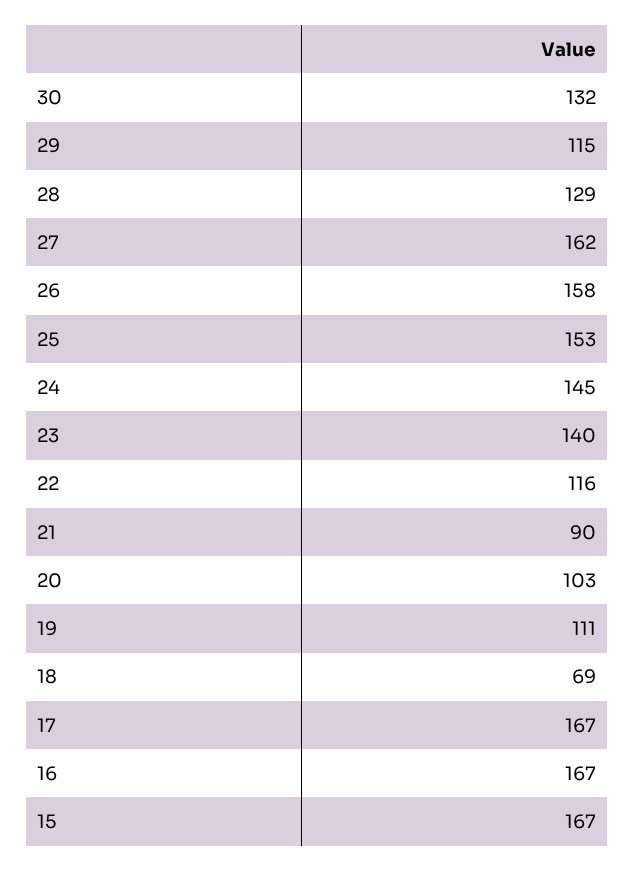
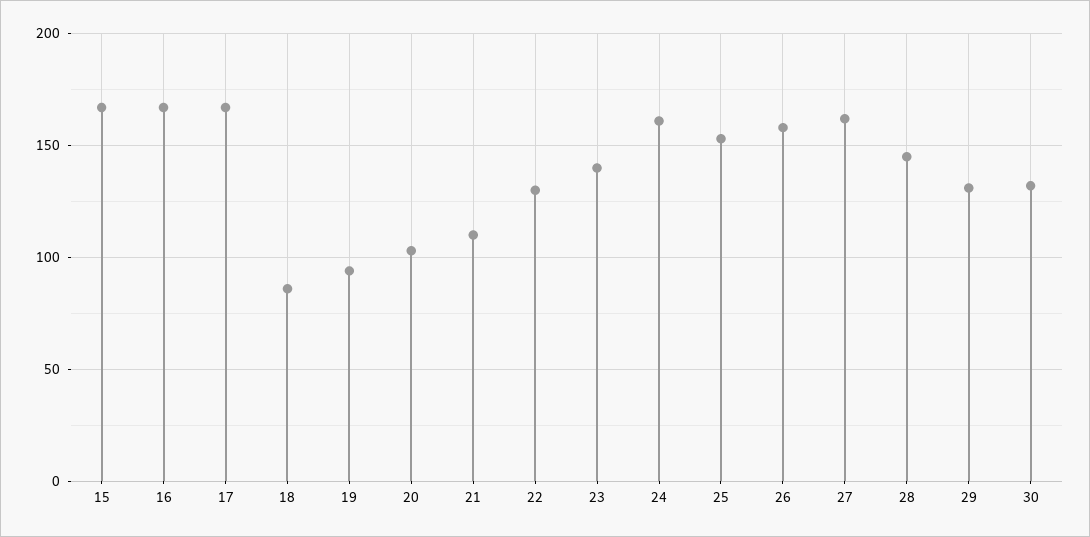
  {
    "30": 132,
-   "29": 115,
+   "29": 130,
-   "28": 129,
+   "28": 145,
    "27": 162,
    "26": 158,
    "25": 153,
-   "24": 145,
+   "24": 160,
    "23": 140,
-   "22": 116,
+   "22": 130,
-   "21": 90,
+   "21": 110,
    "20": 103,
-   "19": 111,
+   "19": 95,
-   "18": 69,
+   "18": 85,
    "17": 167,
    "16": 167,
    "15": 167
  }

